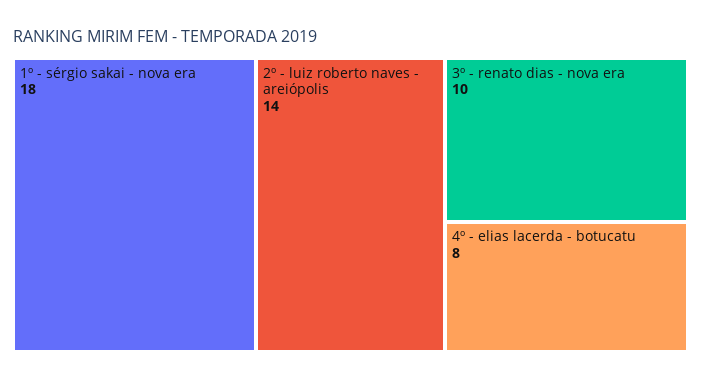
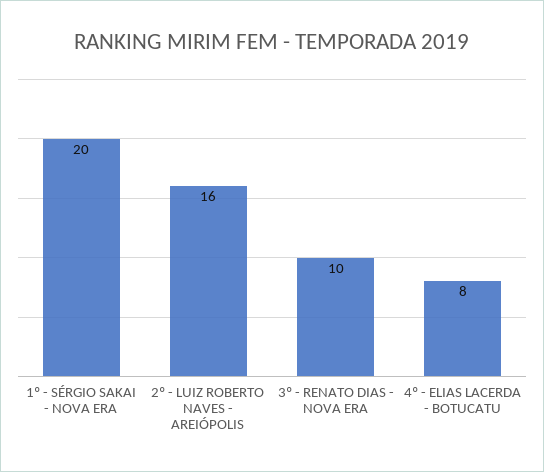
  {
-   "1º - sérgio sakai - nova era": 18,
+   "1º - sérgio sakai - nova era": 20,
-   "2º - luiz roberto naves - areiópolis": 14,
+   "2º - luiz roberto naves - areiópolis": 16,
    "3º - renato dias - nova era": 10,
    "4º - elias lacerda - botucatu": 8
  }

